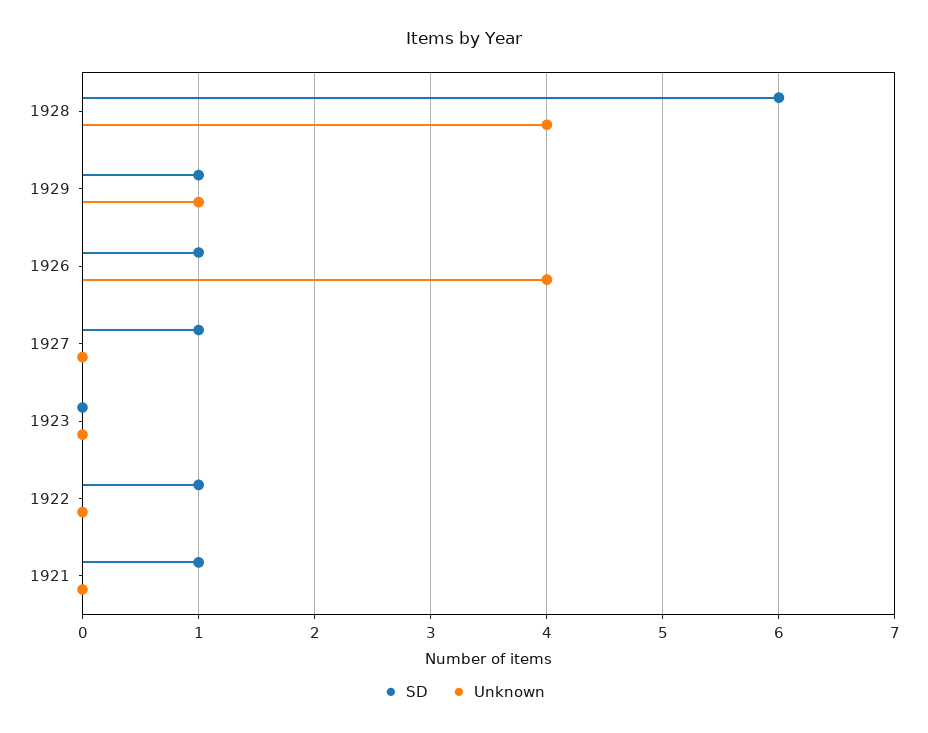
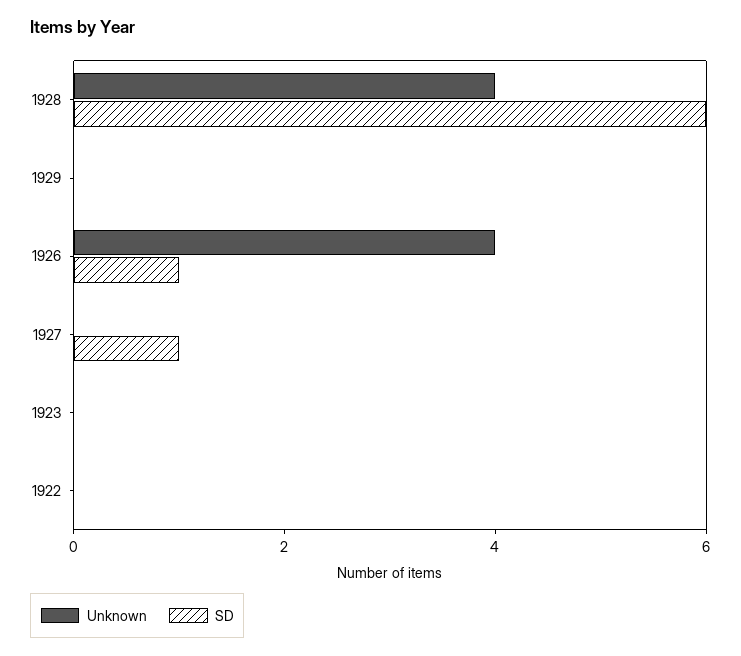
  {
    "SD": {
      "1928": 6,
-     "1929": 1,
+     "1929": 0,
      "1926": 1,
      "1927": 1,
      "1923": 0,
-     "1922": 1,
+     "1922": 0
-     "1921": 1
    },
    "Unknown": {
      "1928": 4,
-     "1929": 1,
+     "1929": 0,
      "1926": 4,
      "1927": 0,
      "1923": 0,
-     "1922": 0,
+     "1922": 0
-     "1921": 0
    }
  }

